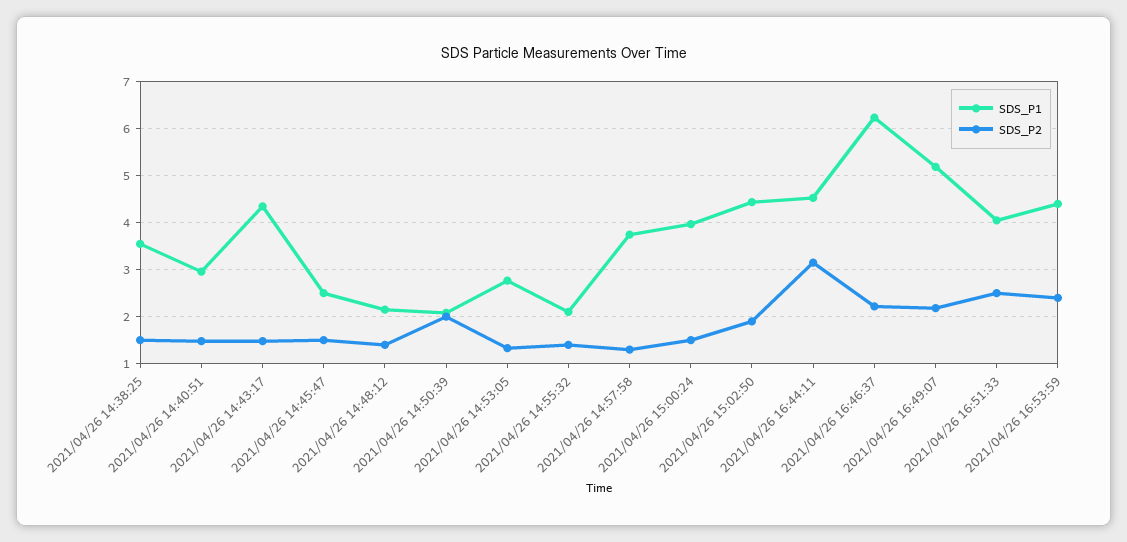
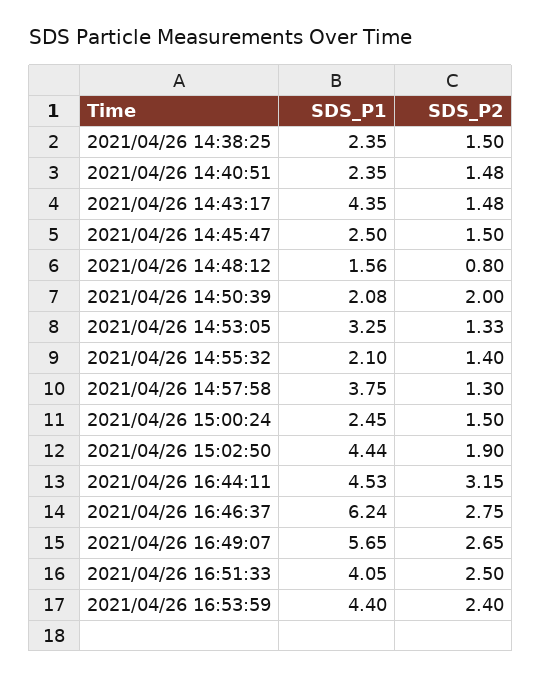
  {
    "SDS_P1": {
-     "2021/04/26 14:38:25": 3.6,
+     "2021/04/26 14:38:25": 2.35,
-     "2021/04/26 14:40:51": 3,
+     "2021/04/26 14:40:51": 2.35,
      "2021/04/26 14:43:17": 4.35,
      "2021/04/26 14:45:47": 2.5,
-     "2021/04/26 14:48:12": 2.2,
+     "2021/04/26 14:48:12": 1.56,
      "2021/04/26 14:50:39": 2.08,
-     "2021/04/26 14:53:05": 2.8,
+     "2021/04/26 14:53:05": 3.25,
      "2021/04/26 14:55:32": 2.1,
      "2021/04/26 14:57:58": 3.75,
-     "2021/04/26 15:00:24": 4,
+     "2021/04/26 15:00:24": 2.45,
      "2021/04/26 15:02:50": 4.44,
      "2021/04/26 16:44:11": 4.53,
      "2021/04/26 16:46:37": 6.24,
-     "2021/04/26 16:49:07": 5.2,
+     "2021/04/26 16:49:07": 5.65,
      "2021/04/26 16:51:33": 4.05,
      "2021/04/26 16:53:59": 4.4
    },
    "SDS_P2": {
      "2021/04/26 14:38:25": 1.5,
      "2021/04/26 14:40:51": 1.48,
      "2021/04/26 14:43:17": 1.48,
      "2021/04/26 14:45:47": 1.5,
-     "2021/04/26 14:48:12": 1.4,
+     "2021/04/26 14:48:12": 0.8,
      "2021/04/26 14:50:39": 2,
      "2021/04/26 14:53:05": 1.33,
      "2021/04/26 14:55:32": 1.4,
      "2021/04/26 14:57:58": 1.3,
      "2021/04/26 15:00:24": 1.5,
      "2021/04/26 15:02:50": 1.9,
      "2021/04/26 16:44:11": 3.15,
-     "2021/04/26 16:46:37": 2.2,
+     "2021/04/26 16:46:37": 2.75,
-     "2021/04/26 16:49:07": 2.2,
+     "2021/04/26 16:49:07": 2.65,
      "2021/04/26 16:51:33": 2.5,
      "2021/04/26 16:53:59": 2.4
    }
  }

